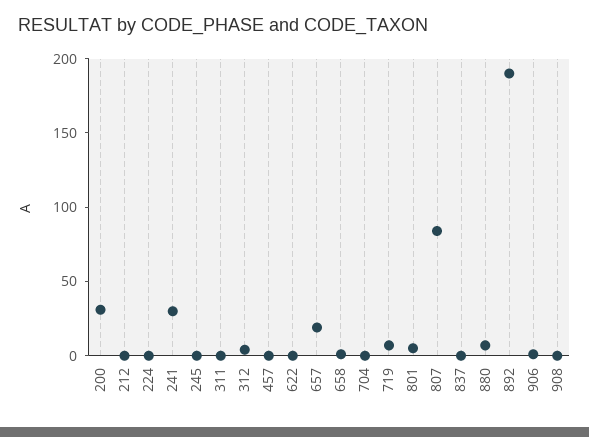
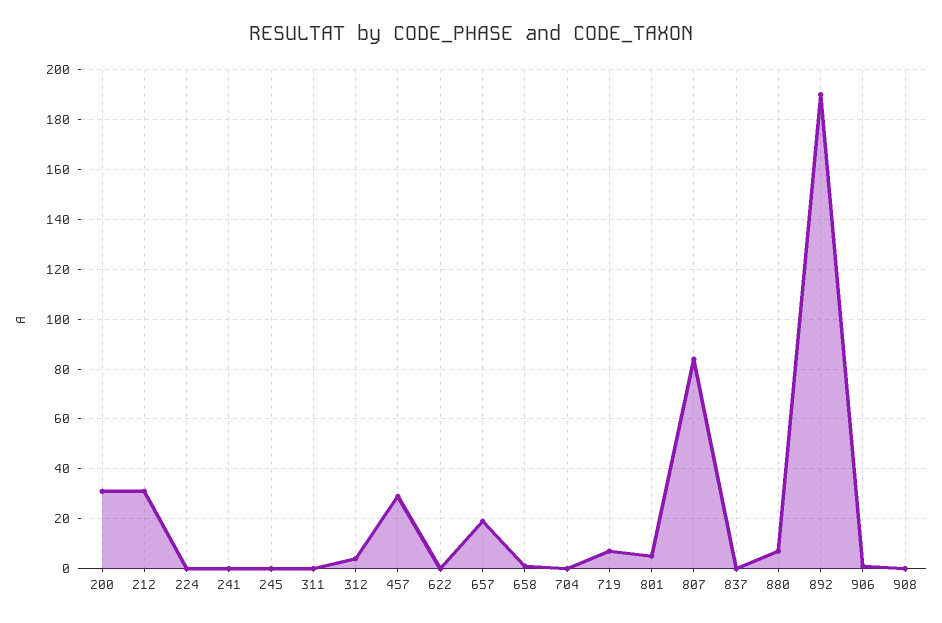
  {
    "200": 30,
-   "212": 0,
+   "212": 30,
    "224": 0,
-   "241": 30,
+   "241": 0,
    "245": 0,
    "311": 0,
    "312": 5,
-   "457": 0,
+   "457": 30,
    "622": 0,
    "657": 20,
    "658": 0,
    "704": 0,
    "719": 5,
    "801": 5,
    "807": 85,
    "837": 0,
    "880": 5,
    "892": 190,
    "906": 0,
    "908": 0
  }

